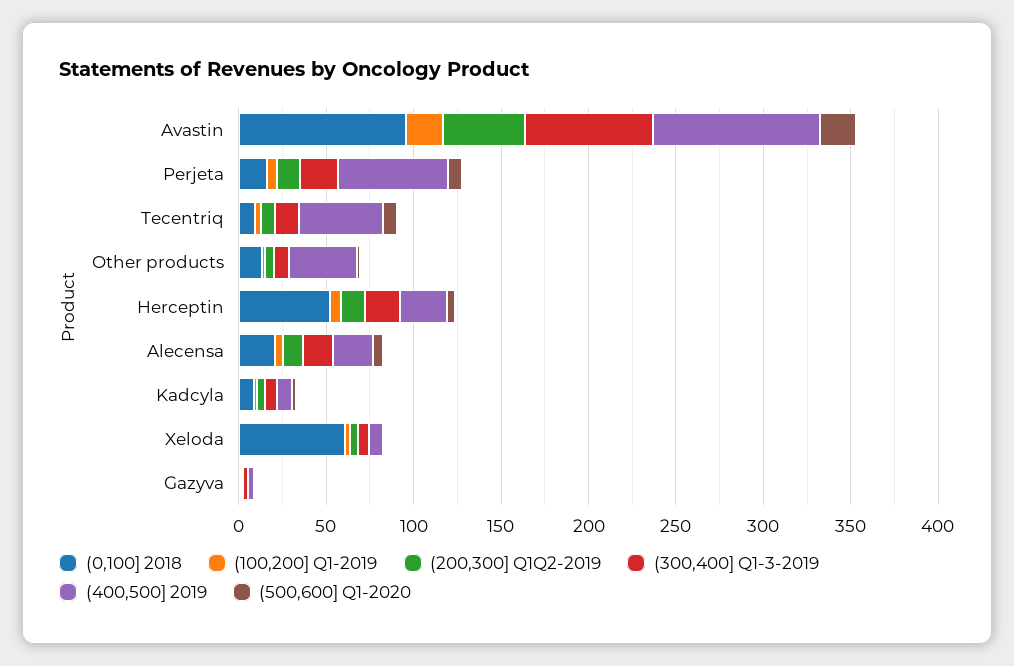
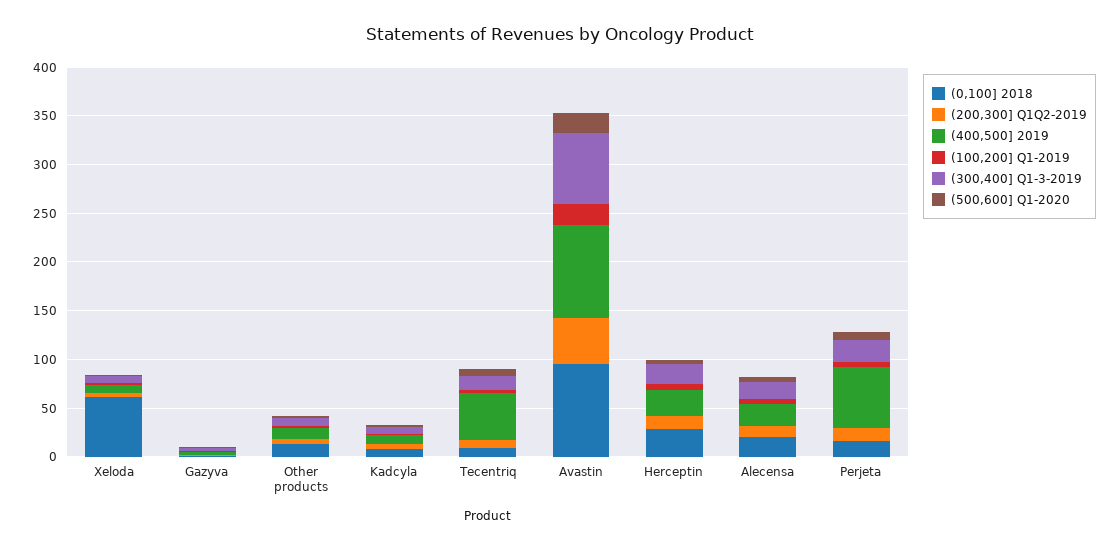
  {
    "(0,100] 2018": {
      "Avastin": 100,
      "Perjeta": 20,
      "Tecentriq": 10,
      "Other products": 10,
-     "Herceptin": 50,
+     "Herceptin": 30,
      "Alecensa": 20,
      "Kadcyla": 10,
      "Xeloda": 60,
      "Gazyva": 0
    },
    "(100,200] Q1-2019": {
      "Avastin": 20,
      "Perjeta": 10,
      "Tecentriq": 0,
      "Other products": 0,
      "Herceptin": 10,
      "Alecensa": 0,
      "Kadcyla": 0,
      "Xeloda": 0,
      "Gazyva": 0
    },
    "(200,300] Q1Q2-2019": {
      "Avastin": 50,
      "Perjeta": 10,
      "Tecentriq": 10,
      "Other products": 0,
      "Herceptin": 10,
      "Alecensa": 10,
      "Kadcyla": 0,
      "Xeloda": 0,
      "Gazyva": 0
    },
    "(300,400] Q1-3-2019": {
      "Avastin": 70,
      "Perjeta": 20,
      "Tecentriq": 10,
      "Other products": 10,
      "Herceptin": 20,
      "Alecensa": 20,
      "Kadcyla": 10,
      "Xeloda": 10,
      "Gazyva": 0
    },
    "(400,500] 2019": {
      "Avastin": 100,
      "Perjeta": 60,
      "Tecentriq": 50,
-     "Other products": 40,
+     "Other products": 10,
      "Herceptin": 30,
      "Alecensa": 20,
      "Kadcyla": 10,
      "Xeloda": 10,
      "Gazyva": 0
    },
    "(500,600] Q1-2020": {
      "Avastin": 20,
      "Perjeta": 10,
      "Tecentriq": 10,
      "Other products": 0,
      "Herceptin": 0,
      "Alecensa": 10,
      "Kadcyla": 0,
      "Xeloda": 0,
      "Gazyva": 0
    }
  }

